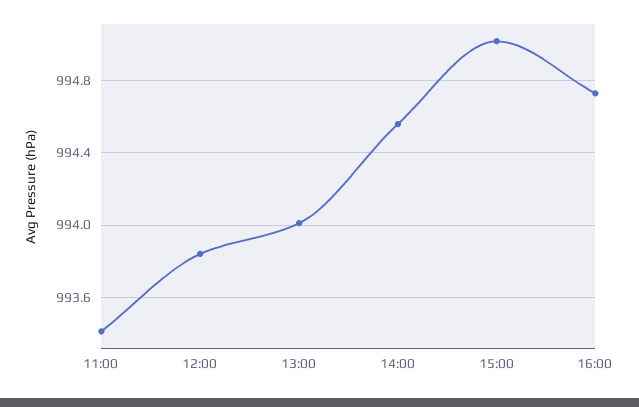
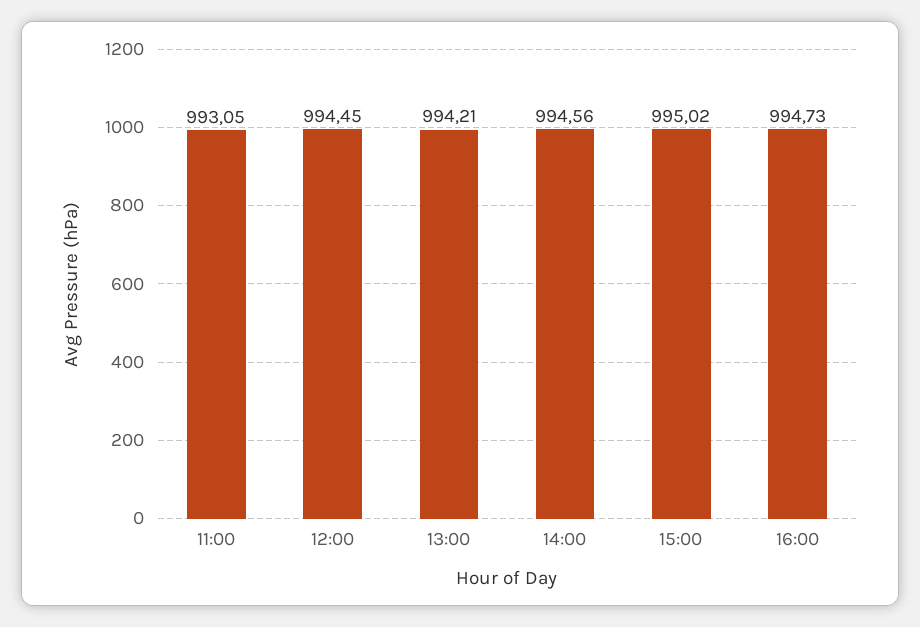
  {
-   "11:00": 993.4,
+   "11:00": 993.05,
-   "12:00": 993.85,
+   "12:00": 994.45,
-   "13:00": 994,
+   "13:00": 994.21,
    "14:00": 994.56,
    "15:00": 995.02,
    "16:00": 994.73
  }

